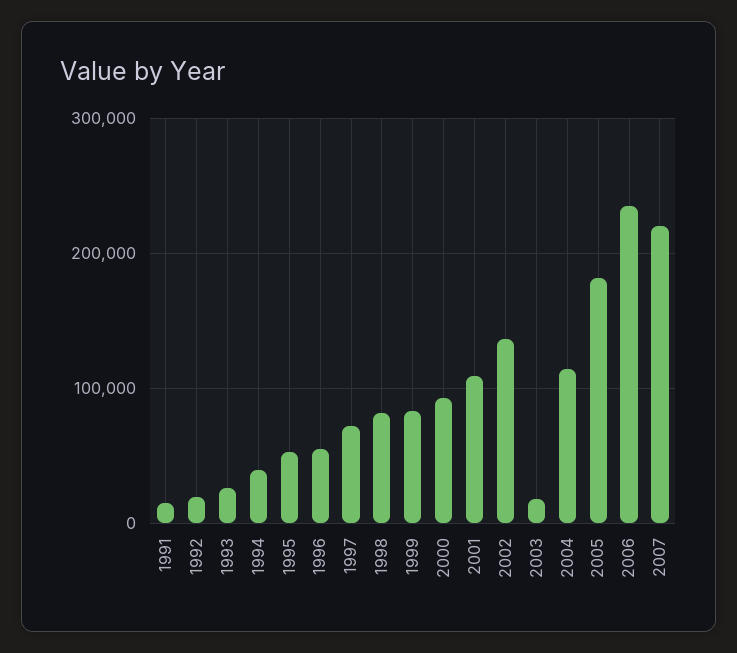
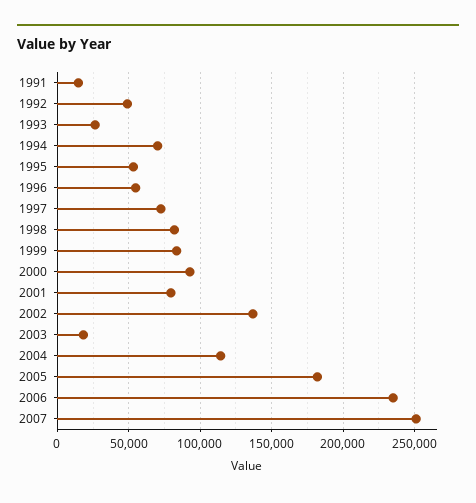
  {
    "1991": 15000,
-   "1992": 20000,
+   "1992": 50000,
    "1993": 25000,
-   "1994": 40000,
+   "1994": 70000,
    "1995": 55000,
    "1996": 55000,
    "1997": 70000,
    "1998": 80000,
    "1999": 85000,
    "2000": 95000,
-   "2001": 110000,
+   "2001": 80000,
    "2002": 135000,
    "2003": 20000,
    "2004": 115000,
    "2005": 180000,
    "2006": 235000,
-   "2007": 220000
+   "2007": 250000
  }

